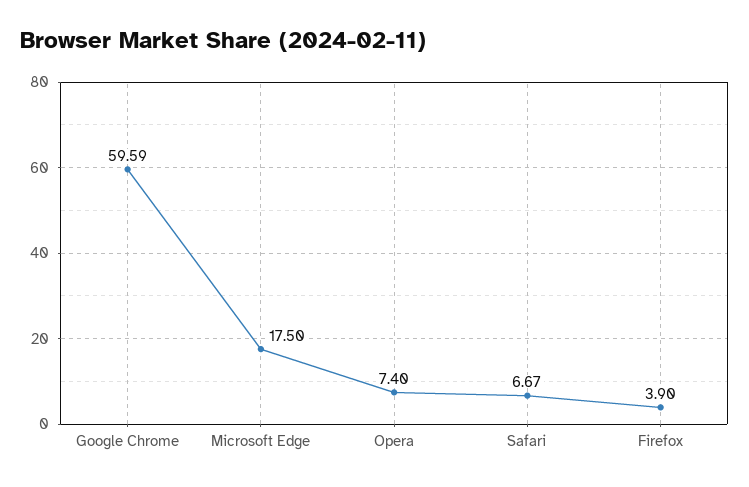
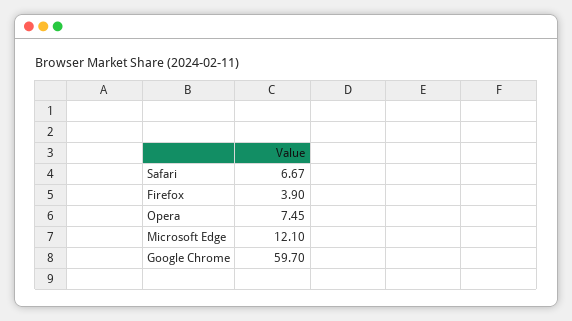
  {
-   "Google Chrome": 59.59,
+   "Google Chrome": 59.7,
-   "Microsoft Edge": 17.5,
+   "Microsoft Edge": 12.1,
-   "Opera": 7.4,
+   "Opera": 7.45,
    "Safari": 6.67,
    "Firefox": 3.9
  }

